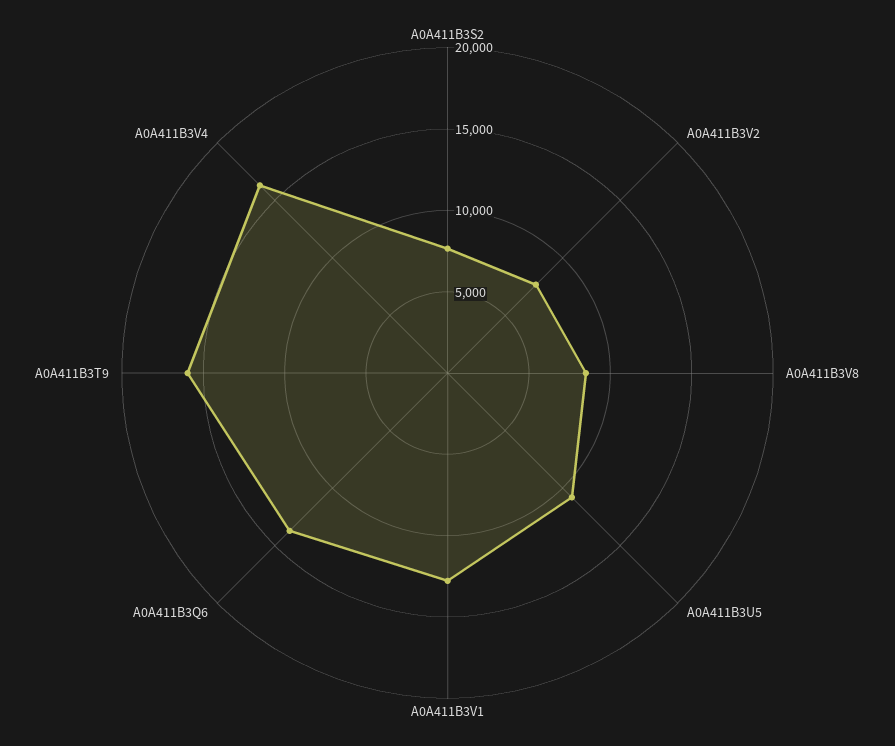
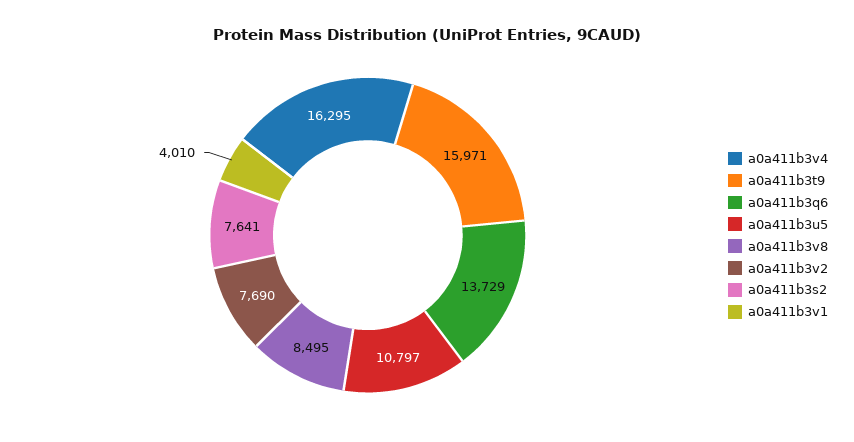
  {
    "A0A411B3S2": 7641,
    "A0A411B3V2": 7690,
    "A0A411B3V8": 8495,
    "A0A411B3U5": 10797,
-   "A0A411B3V1": 13000,
+   "A0A411B3V1": 4010,
    "A0A411B3Q6": 13729,
    "A0A411B3T9": 15971,
    "A0A411B3V4": 16295
  }

